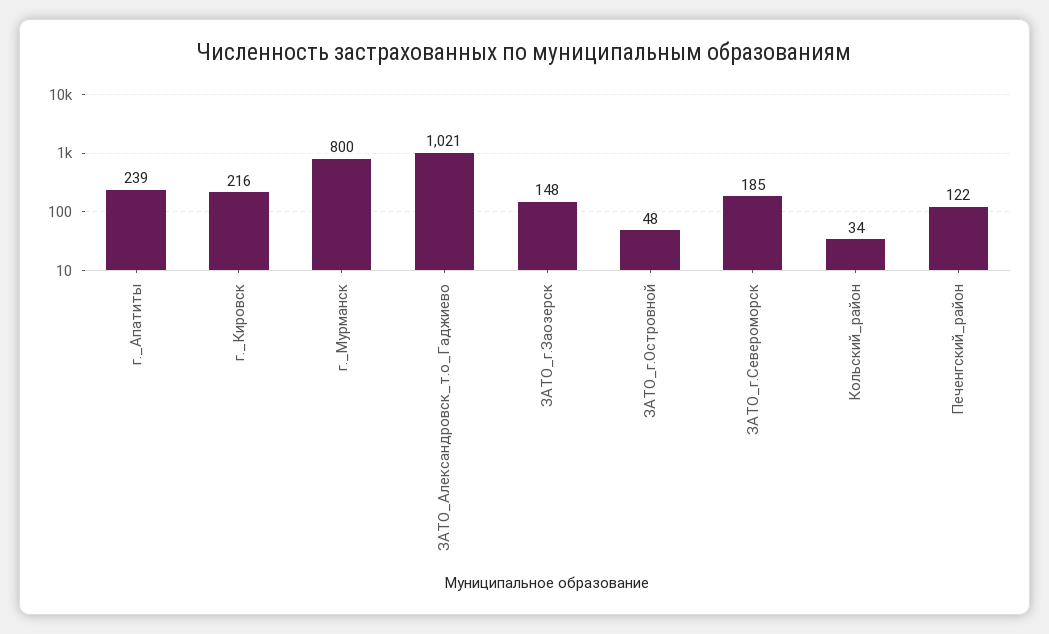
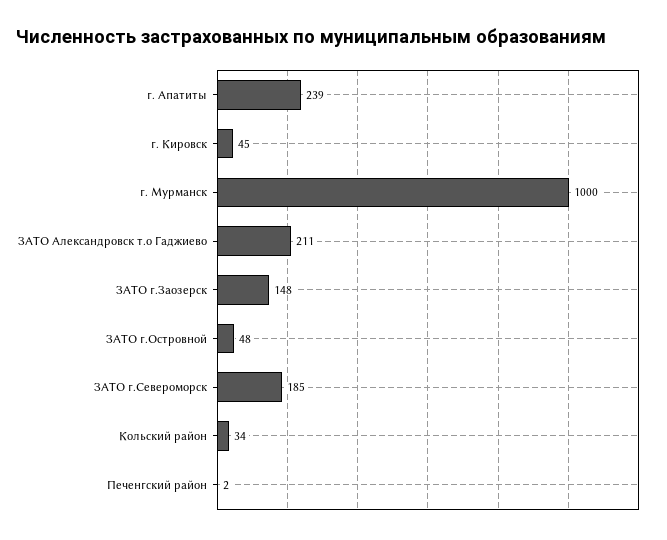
  {
    "г._Апатиты": 239,
-   "г._Кировск": 216,
+   "г._Кировск": 45,
-   "г._Мурманск": 800,
+   "г._Мурманск": 1000,
-   "ЗАТО_Александровск_т.о_Гаджиево": 1021,
+   "ЗАТО_Александровск_т.о_Гаджиево": 211,
    "ЗАТО_г.Заозерск": 148,
    "ЗАТО_г.Островной": 48,
    "ЗАТО_г.Североморск": 185,
    "Кольский_район": 34,
-   "Печенгский_район": 122
+   "Печенгский_район": 2
  }

